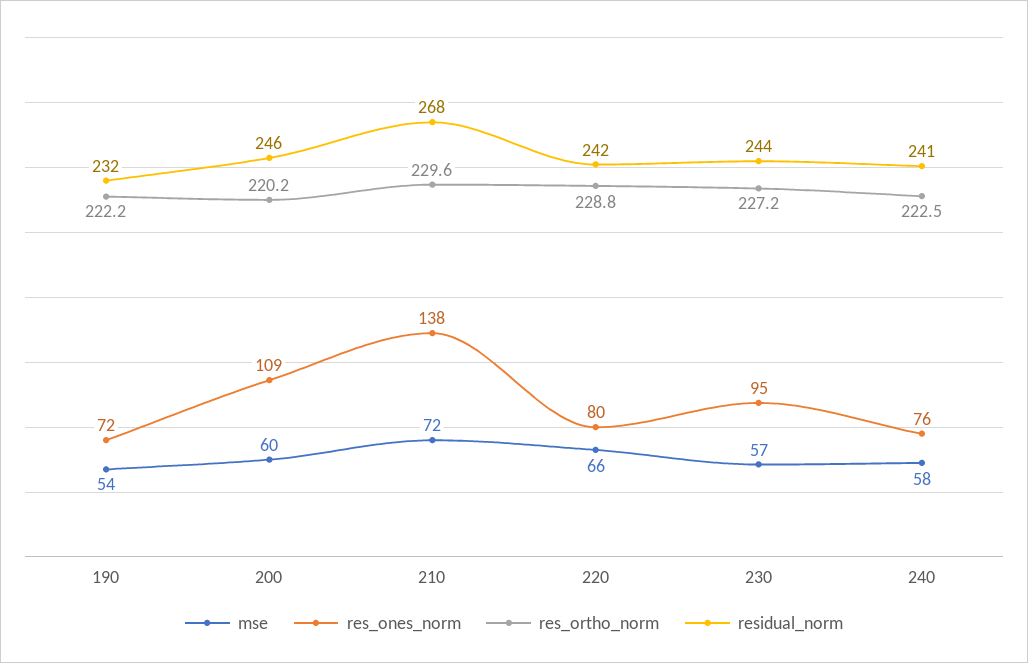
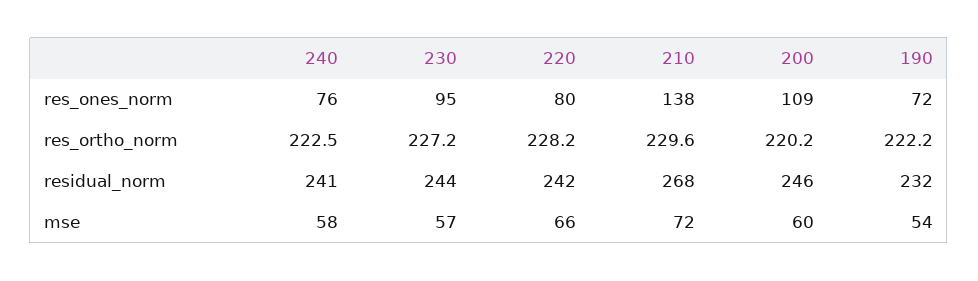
  {
    "mse": {
      "190": 54,
      "200": 60,
      "210": 72,
      "220": 66,
      "230": 57,
      "240": 58
    },
    "res_ones_norm": {
      "190": 72,
      "200": 109,
      "210": 138,
      "220": 80,
      "230": 95,
      "240": 76
    },
    "res_ortho_norm": {
      "190": 222.2,
      "200": 220.2,
      "210": 229.6,
-     "220": 228.8,
+     "220": 228.2,
      "230": 227.2,
      "240": 222.5
    },
    "residual_norm": {
      "190": 232,
      "200": 246,
      "210": 268,
      "220": 242,
      "230": 244,
      "240": 241
    }
  }

